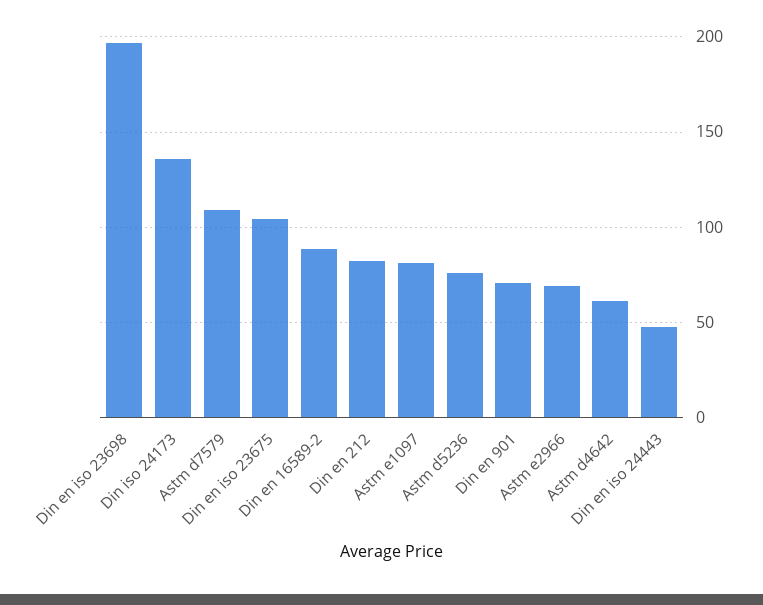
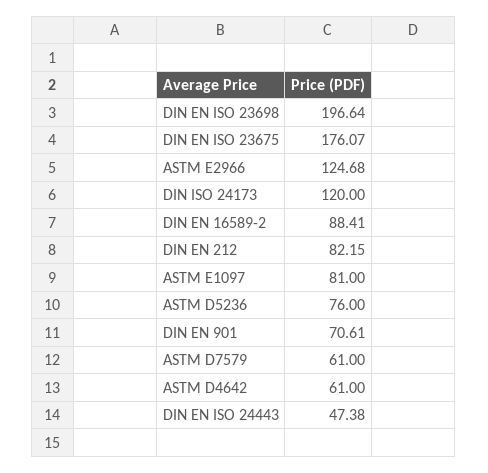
  {
    "Din en iso 23698": 196.64,
-   "Din iso 24173": 135,
+   "Din iso 24173": 120,
-   "Astm d7579": 110,
+   "Astm d7579": 61,
-   "Din en iso 23675": 105,
+   "Din en iso 23675": 176.07,
    "Din en 16589-2": 88.41,
    "Din en 212": 82.15,
    "Astm e1097": 81,
    "Astm d5236": 76,
    "Din en 901": 70.61,
-   "Astm e2966": 70,
+   "Astm e2966": 124.68,
    "Astm d4642": 61,
    "Din en iso 24443": 47.38
  }

